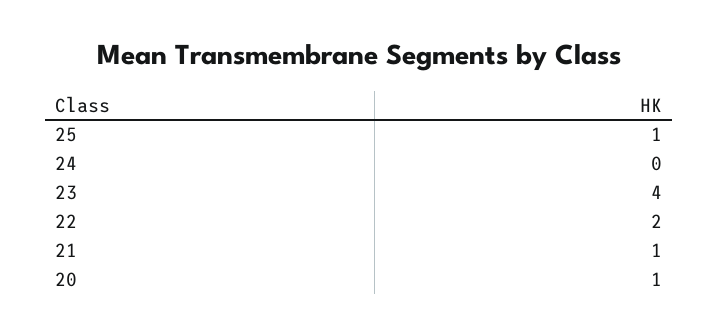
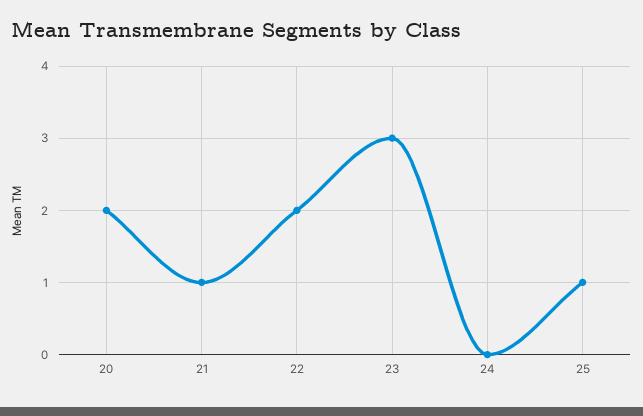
  {
    "25": 1,
    "24": 0,
-   "23": 4,
+   "23": 3,
    "22": 2,
    "21": 1,
-   "20": 1
+   "20": 2
  }

